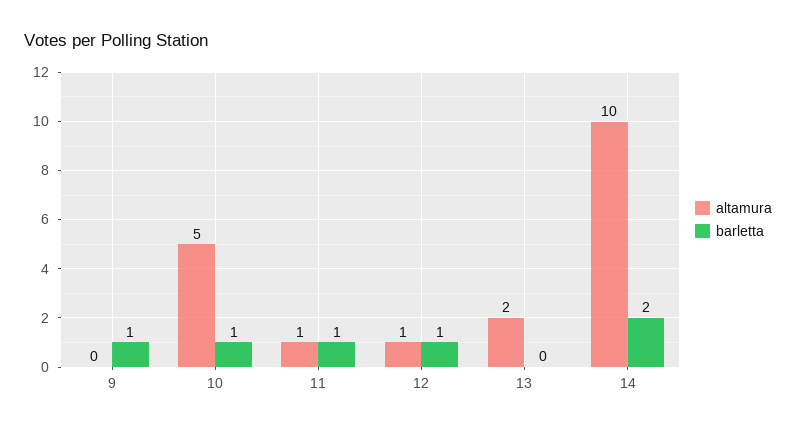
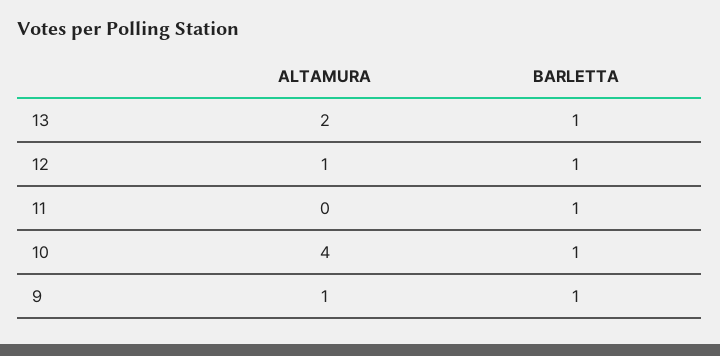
  {
    "altamura": {
-     "9": 0,
+     "9": 1,
-     "10": 5,
+     "10": 4,
-     "11": 1,
+     "11": 0,
      "12": 1,
-     "13": 2,
+     "13": 2
-     "14": 10
    },
    "barletta": {
      "9": 1,
      "10": 1,
      "11": 1,
      "12": 1,
-     "13": 0,
+     "13": 1
-     "14": 2
    }
  }

